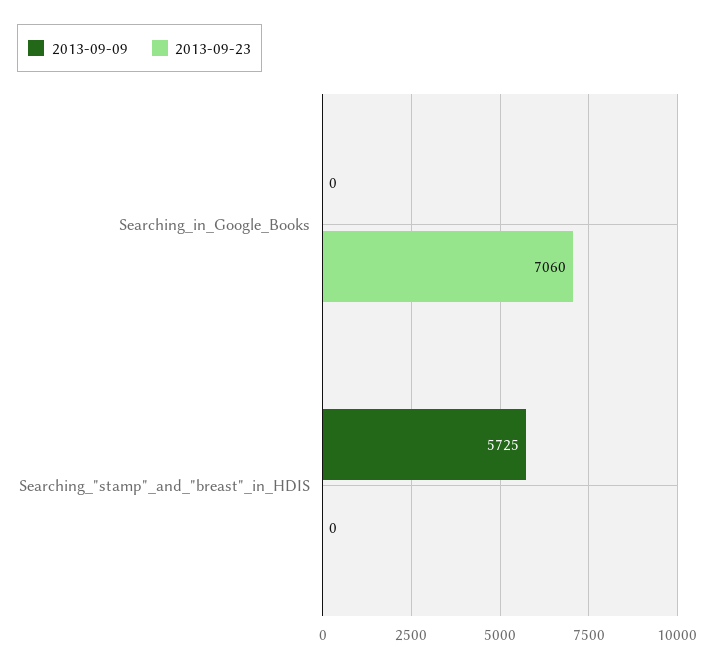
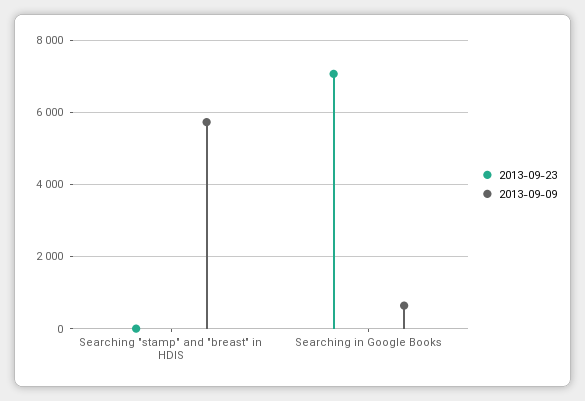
  {
    "2013-09-09": {
-     "Searching_in_Google_Books": 0,
+     "Searching_in_Google_Books": 600,
      "Searching_\"stamp\"_and_\"breast\"_in_HDIS": 5725
    },
    "2013-09-23": {
      "Searching_in_Google_Books": 7060,
      "Searching_\"stamp\"_and_\"breast\"_in_HDIS": 0
    }
  }

